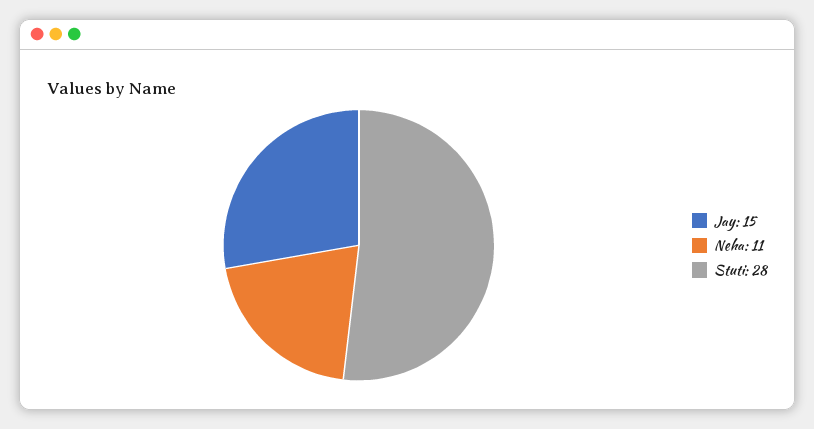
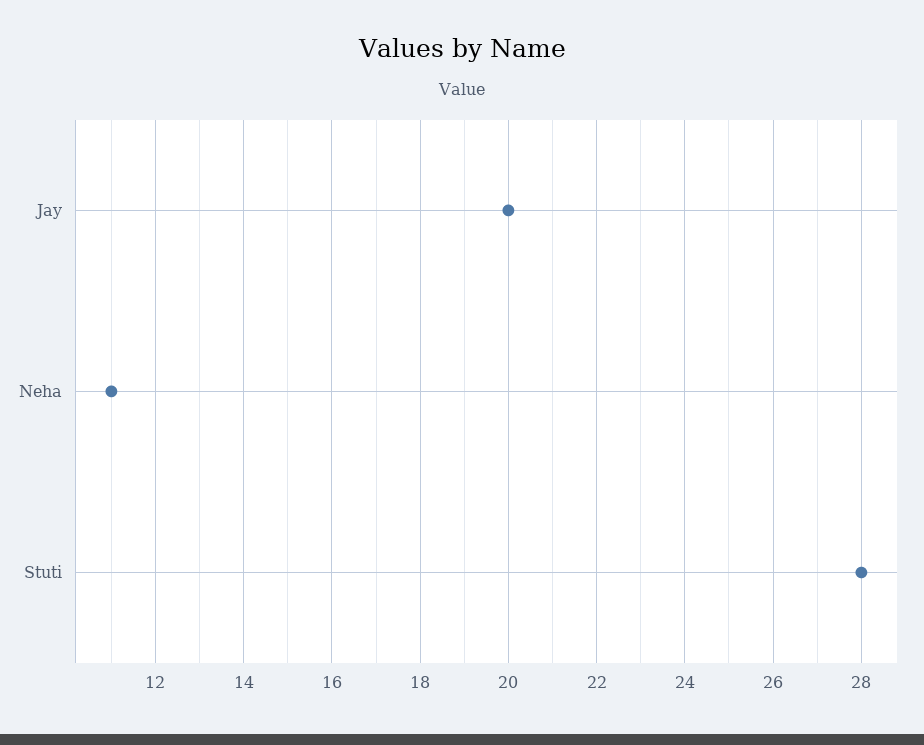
  {
-   "Jay": 15,
+   "Jay": 20,
    "Neha": 11,
    "Stuti": 28
  }

